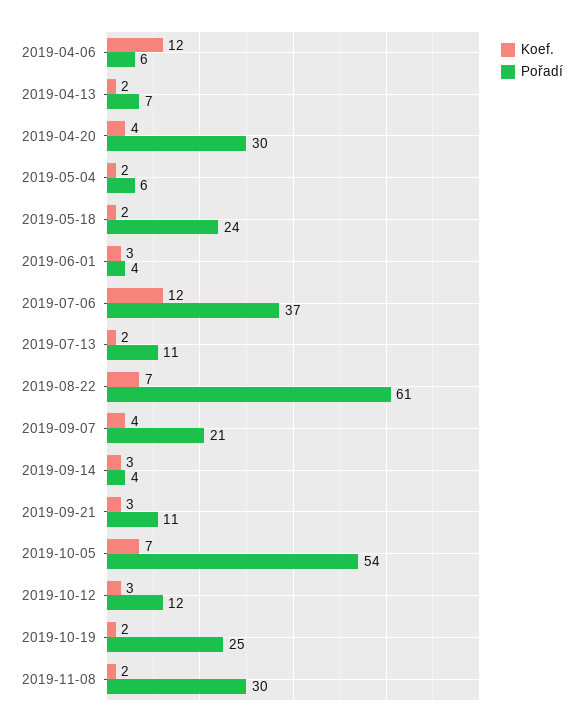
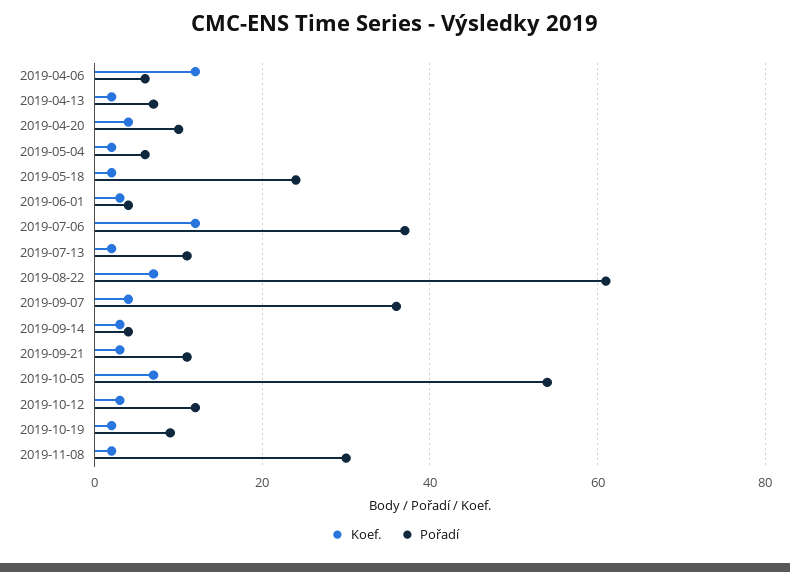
  {
    "Koef.": {
      "2019-04-06": 12,
      "2019-04-13": 2,
      "2019-04-20": 4,
      "2019-05-04": 2,
      "2019-05-18": 2,
      "2019-06-01": 3,
      "2019-07-06": 12,
      "2019-07-13": 2,
      "2019-08-22": 7,
      "2019-09-07": 4,
      "2019-09-14": 3,
      "2019-09-21": 3,
      "2019-10-05": 7,
      "2019-10-12": 3,
      "2019-10-19": 2,
      "2019-11-08": 2
    },
    "Pořadí": {
      "2019-04-06": 6,
      "2019-04-13": 7,
-     "2019-04-20": 30,
+     "2019-04-20": 10,
      "2019-05-04": 6,
      "2019-05-18": 24,
      "2019-06-01": 4,
      "2019-07-06": 37,
      "2019-07-13": 11,
      "2019-08-22": 61,
-     "2019-09-07": 21,
+     "2019-09-07": 35,
      "2019-09-14": 4,
      "2019-09-21": 11,
      "2019-10-05": 54,
      "2019-10-12": 12,
-     "2019-10-19": 25,
+     "2019-10-19": 10,
      "2019-11-08": 30
    }
  }

